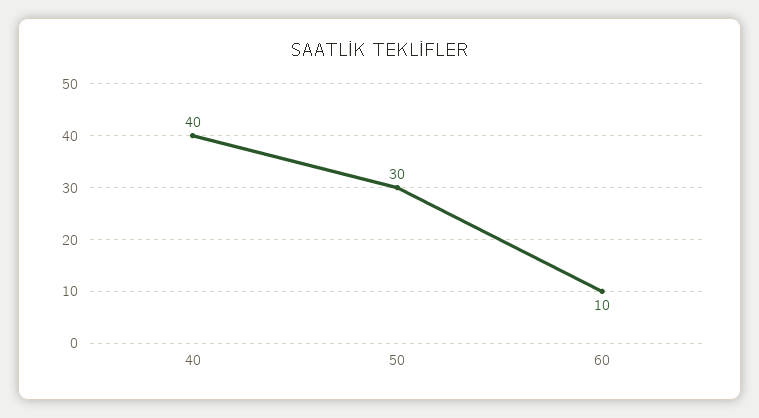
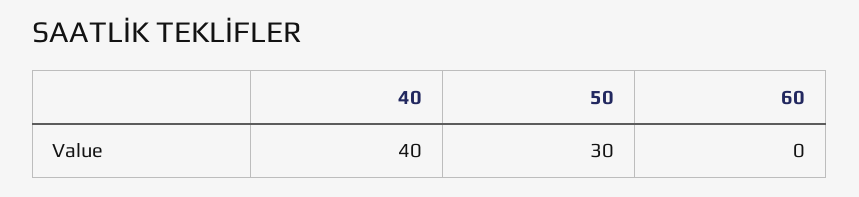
  {
    "40": 40,
    "50": 30,
-   "60": 10
+   "60": 0
  }

